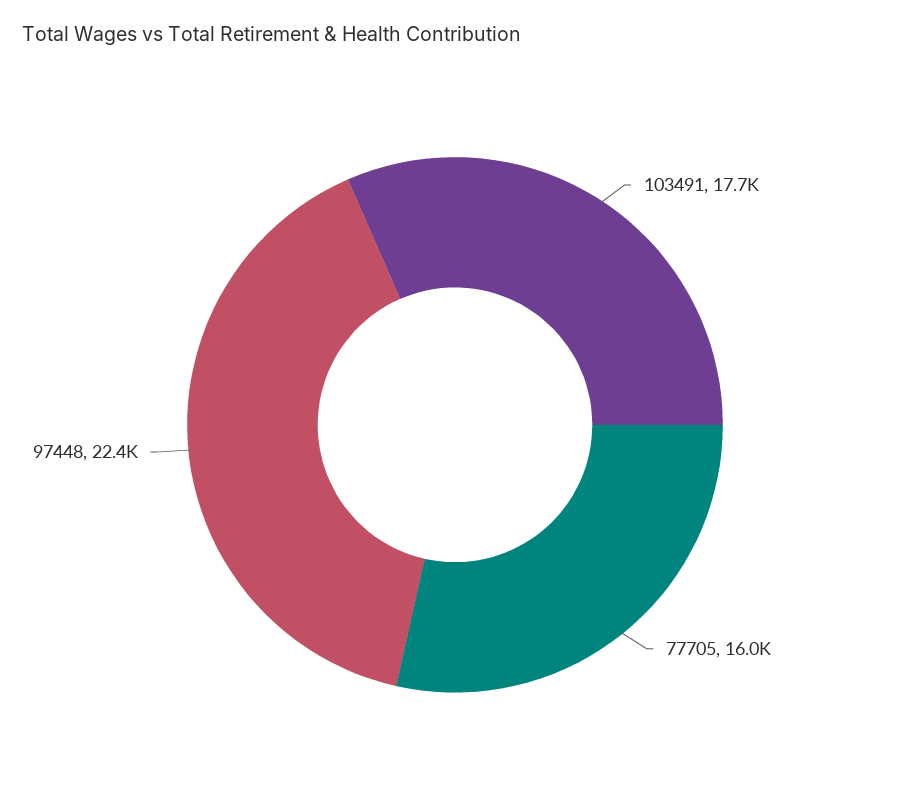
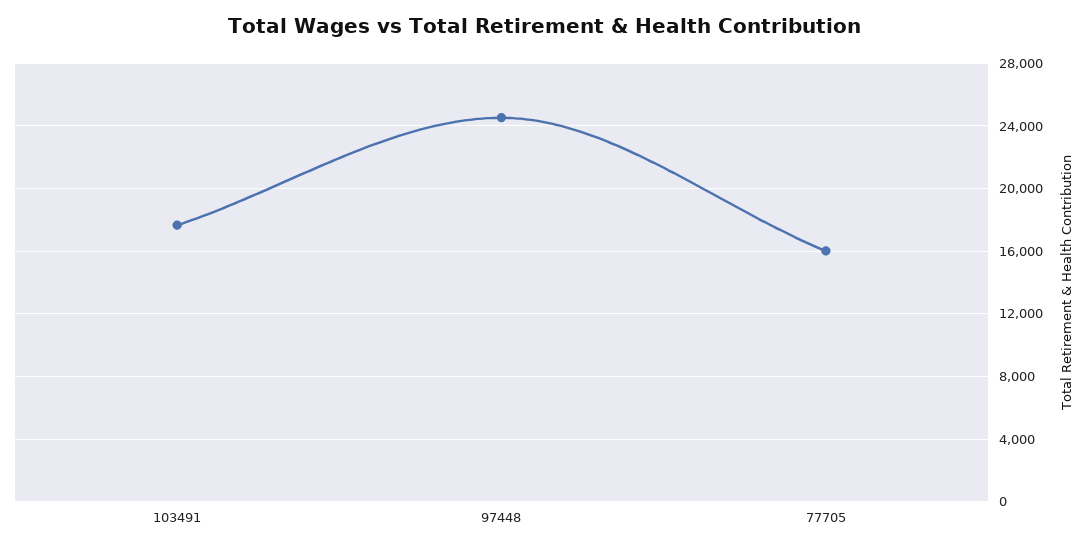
  {
    "103491": 17700,
    "77705": 16000,
-   "97448": 22400
+   "97448": 24500
  }

